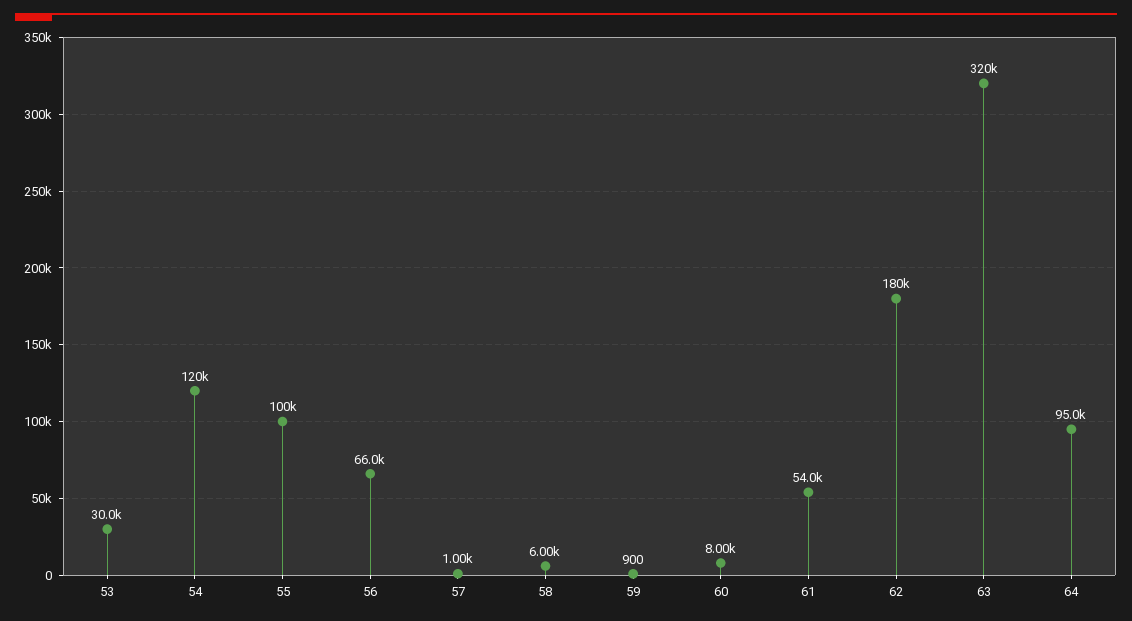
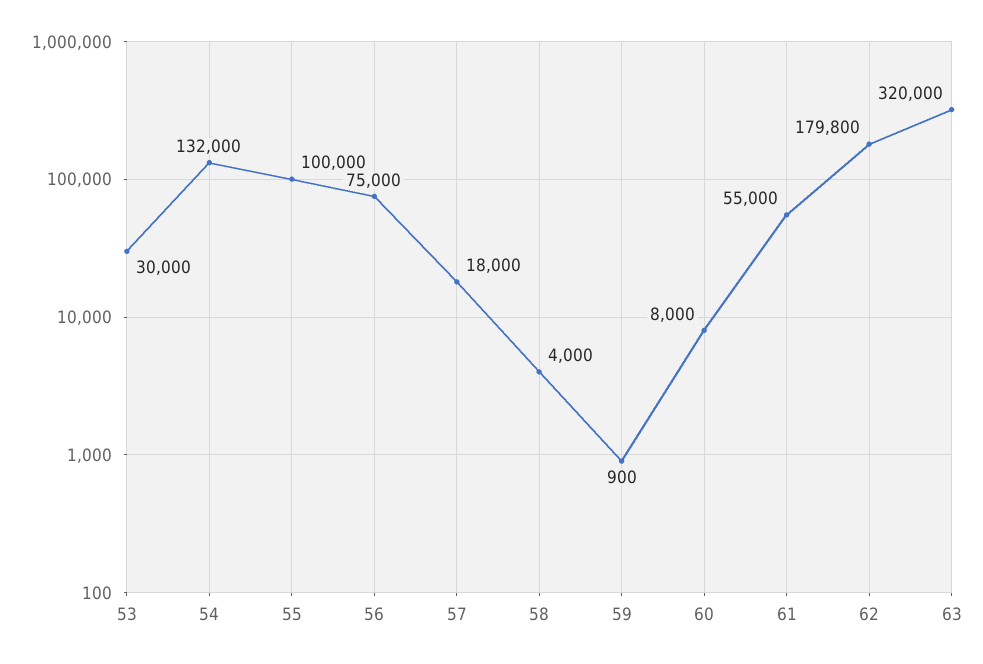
  {
    "53": 30000,
-   "54": 120000,
+   "54": 132000,
    "55": 100000,
-   "56": 66000,
+   "56": 75000,
-   "57": 1000,
+   "57": 18000,
-   "58": 6000,
+   "58": 4000,
    "59": 900,
    "60": 8000,
-   "61": 54000,
+   "61": 55000,
-   "62": 180000,
+   "62": 179800,
-   "63": 320000,
+   "63": 320000
-   "64": 95000
  }

